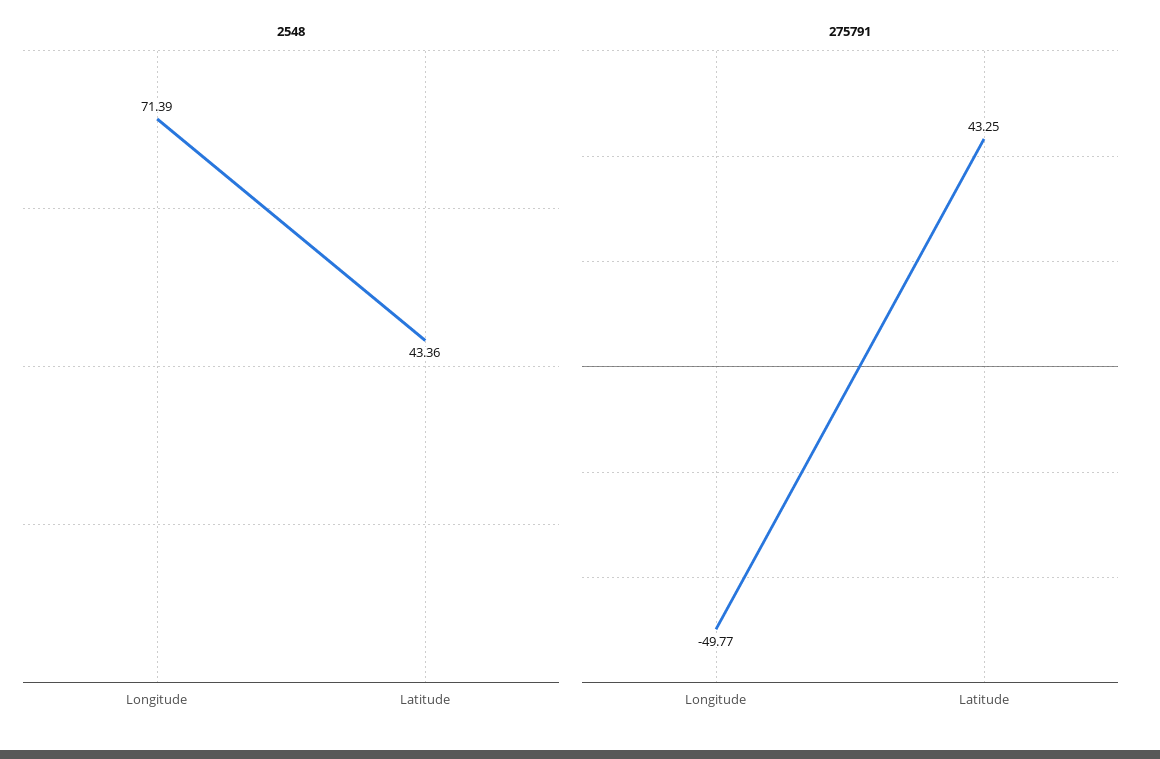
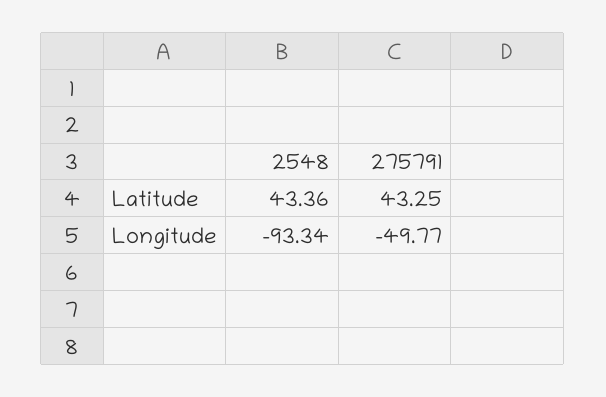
  {
    "2548": {
-     "Longitude": 71.39,
+     "Longitude": -93.34,
      "Latitude": 43.36
    },
    "275791": {
      "Longitude": -49.77,
      "Latitude": 43.25
    }
  }

